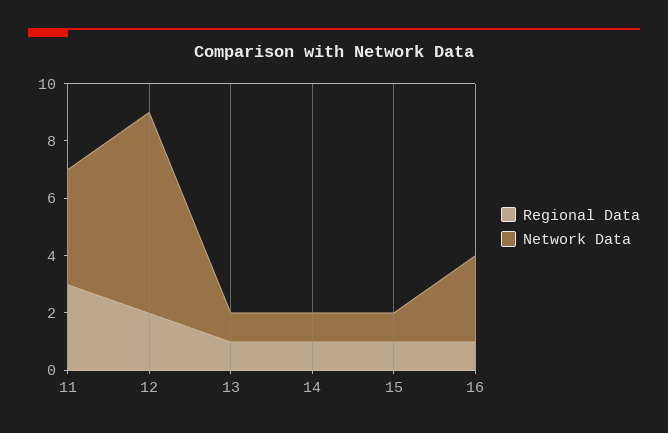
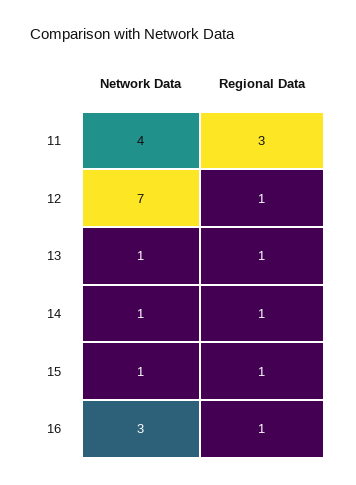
  {
    "Regional Data": {
      "11": 3,
-     "12": 2,
+     "12": 1,
      "13": 1,
      "14": 1,
      "15": 1,
      "16": 1
    },
    "Network Data": {
      "11": 4,
      "12": 7,
      "13": 1,
      "14": 1,
      "15": 1,
      "16": 3
    }
  }

